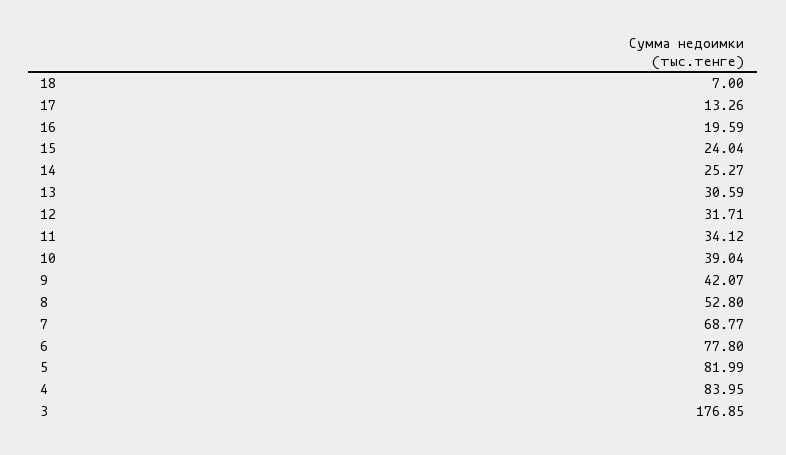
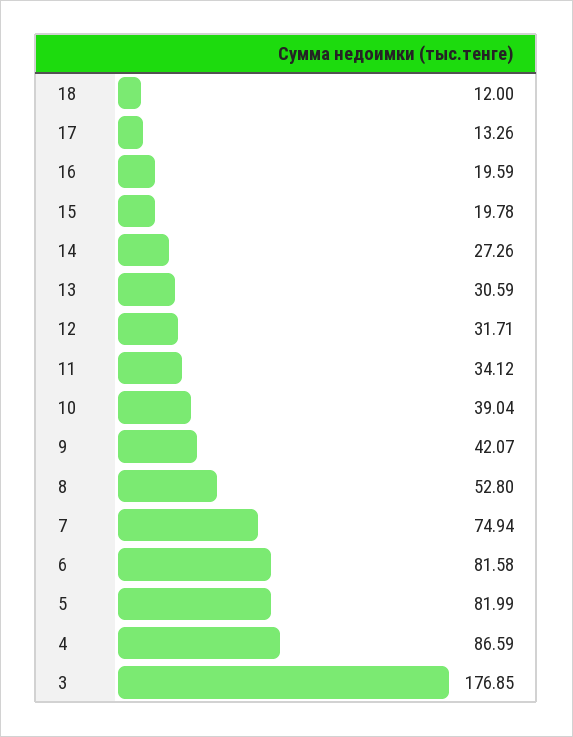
  {
-   "18": 7,
+   "18": 12,
    "17": 13.26,
    "16": 19.59,
-   "15": 24.04,
+   "15": 19.78,
-   "14": 25.27,
+   "14": 27.26,
    "13": 30.59,
    "12": 31.71,
    "11": 34.12,
    "10": 39.04,
    "9": 42.07,
    "8": 52.8,
-   "7": 68.77,
+   "7": 74.94,
-   "6": 77.8,
+   "6": 81.58,
    "5": 81.99,
-   "4": 83.95,
+   "4": 86.59,
    "3": 176.85
  }

